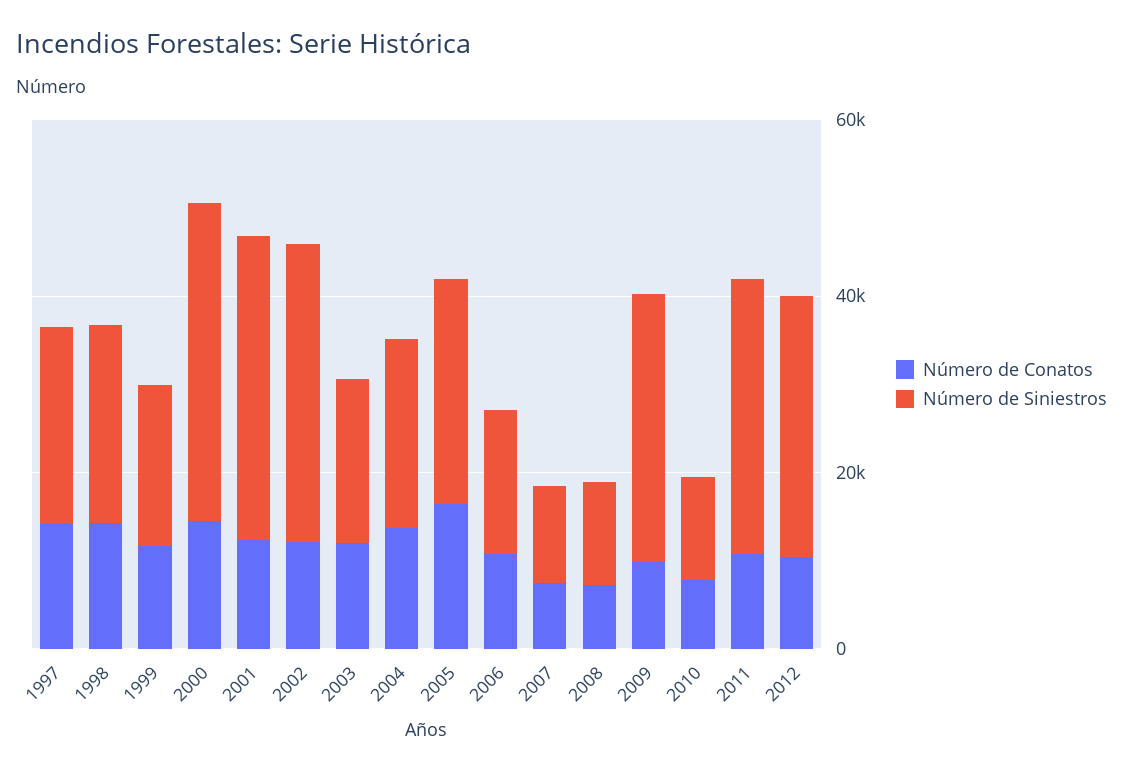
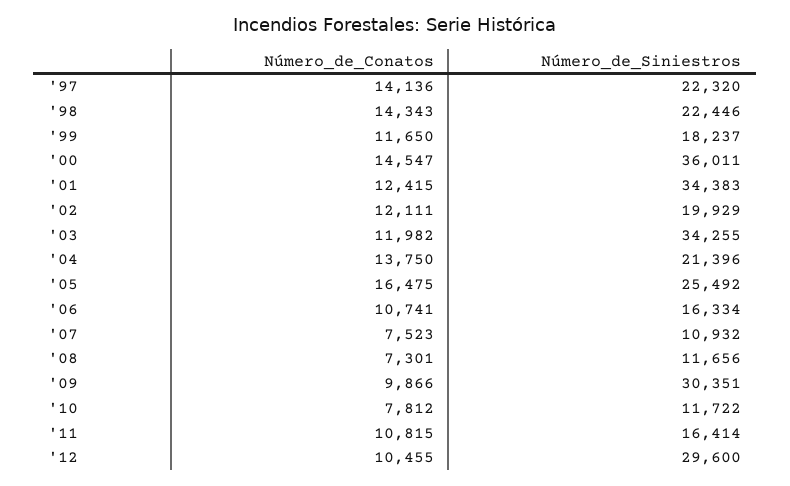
  {
    "Número de Conatos": {
      "1997": 14136,
      "1998": 14343,
      "1999": 11650,
      "2000": 14547,
      "2001": 12415,
      "2002": 12111,
      "2003": 11982,
      "2004": 13750,
      "2005": 16475,
      "2006": 10741,
      "2007": 7523,
      "2008": 7301,
      "2009": 9866,
      "2010": 7812,
      "2011": 10815,
      "2012": 10455
    },
    "Número de Siniestros": {
      "1997": 22320,
      "1998": 22446,
      "1999": 18237,
      "2000": 36011,
      "2001": 34383,
-     "2002": 35000,
+     "2002": 19929,
-     "2003": 20000,
+     "2003": 34255,
      "2004": 21396,
      "2005": 25492,
      "2006": 16334,
      "2007": 10932,
      "2008": 11656,
      "2009": 30351,
      "2010": 11722,
-     "2011": 30000,
+     "2011": 16414,
      "2012": 29600
    }
  }

